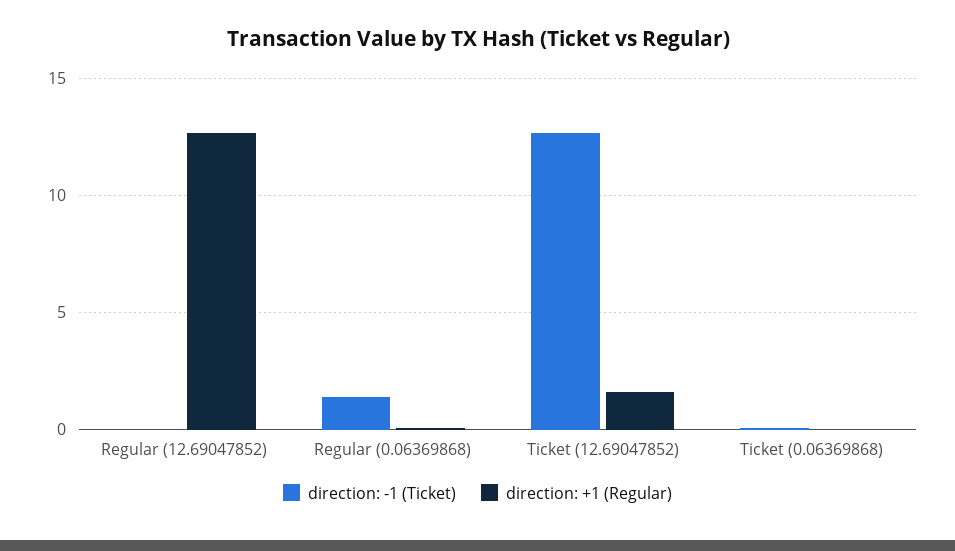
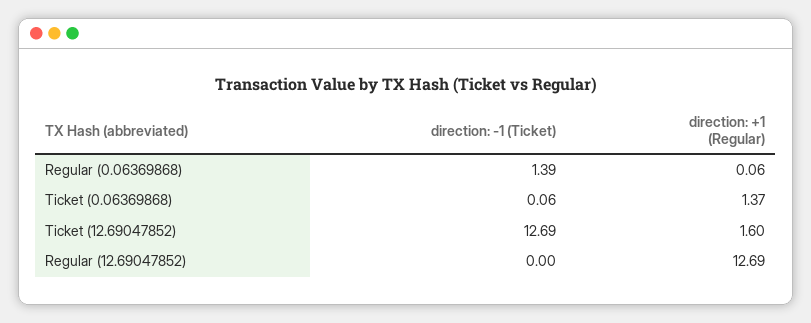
  {
    "direction: -1 (Ticket)": {
      "Regular (12.69047852)": 0,
      "Regular (0.06369868)": 1.39,
      "Ticket (12.69047852)": 12.69,
      "Ticket (0.06369868)": 0.06
    },
    "direction: +1 (Regular)": {
      "Regular (12.69047852)": 12.69,
      "Regular (0.06369868)": 0.06,
      "Ticket (12.69047852)": 1.6,
-     "Ticket (0.06369868)": 0
+     "Ticket (0.06369868)": 1.37
    }
  }

